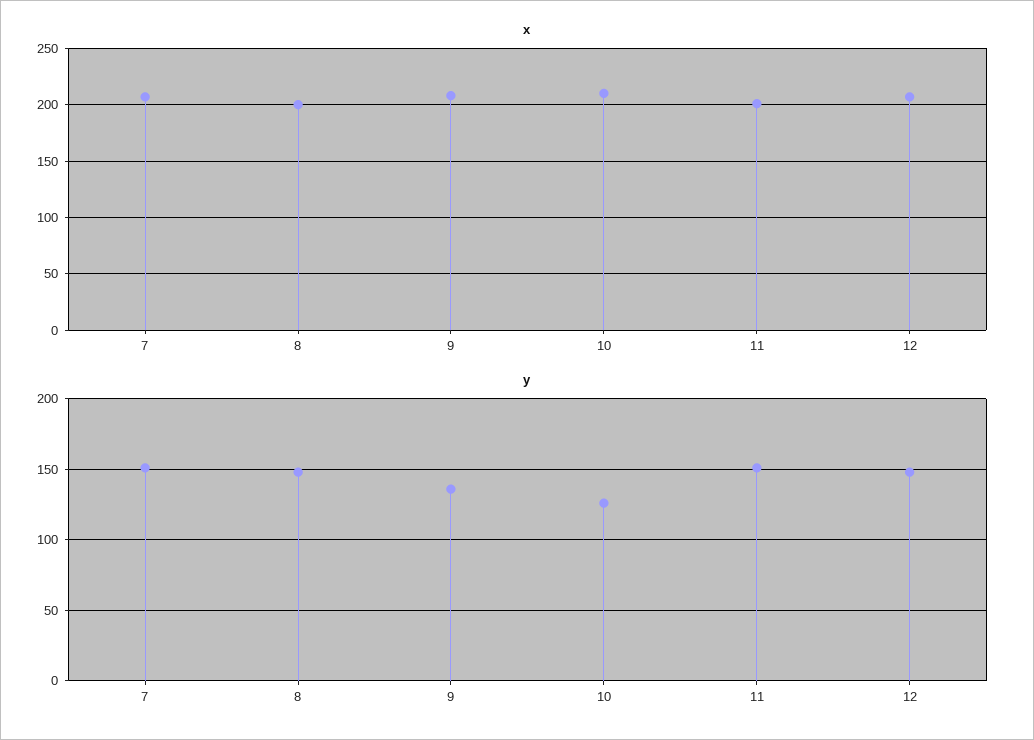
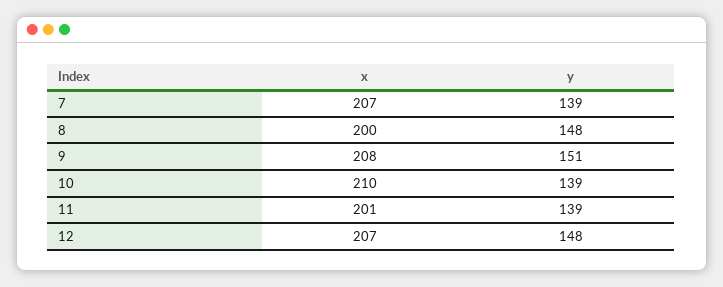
  {
    "x": {
      "7": 207,
      "8": 200,
      "9": 208,
      "10": 210,
      "11": 201,
      "12": 207
    },
    "y": {
-     "7": 150,
+     "7": 139,
      "8": 148,
-     "9": 135,
+     "9": 151,
-     "10": 125,
+     "10": 139,
-     "11": 150,
+     "11": 139,
      "12": 148
    }
  }

